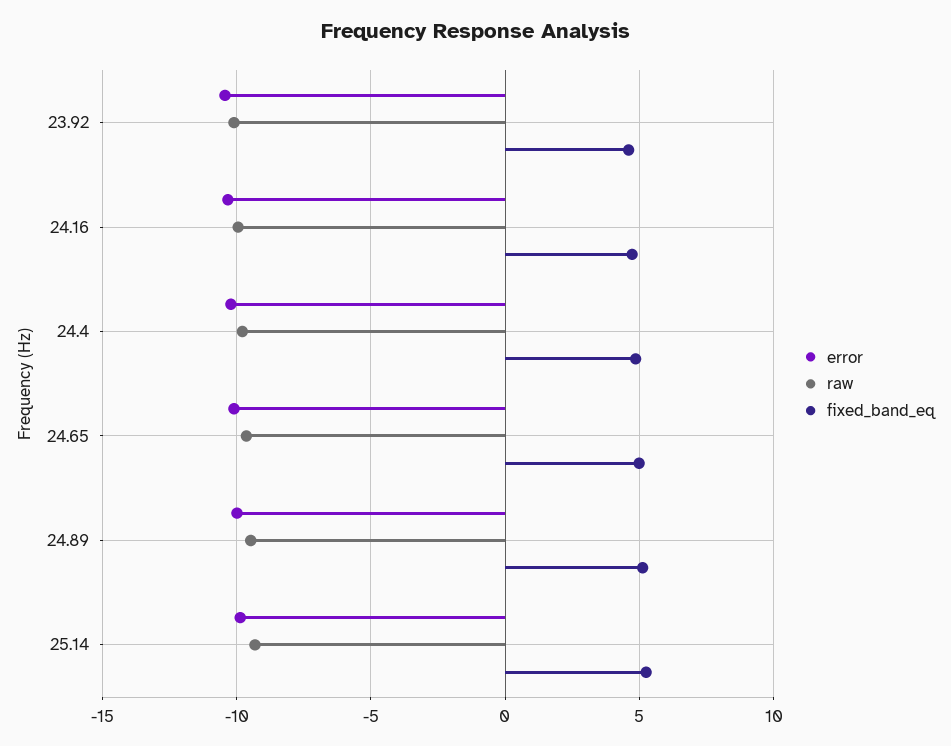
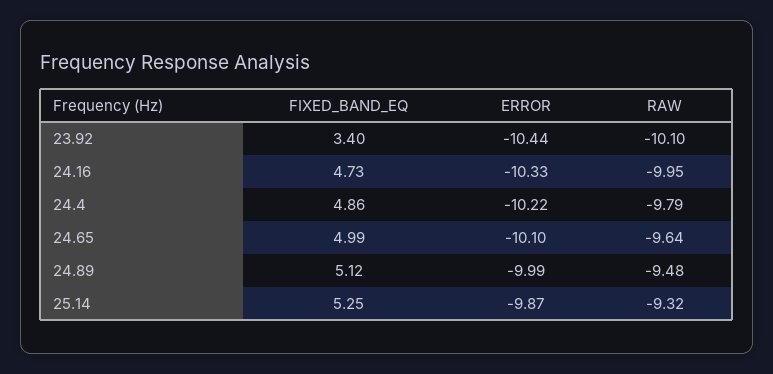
  {
    "error": {
      "23.92": -10.44,
      "24.16": -10.33,
      "24.4": -10.22,
      "24.65": -10.1,
      "24.89": -9.99,
      "25.14": -9.87
    },
    "raw": {
      "23.92": -10.1,
      "24.16": -9.95,
      "24.4": -9.79,
      "24.65": -9.64,
      "24.89": -9.48,
      "25.14": -9.32
    },
    "fixed_band_eq": {
-     "23.92": 4.5,
+     "23.92": 3.4,
      "24.16": 4.73,
      "24.4": 4.86,
      "24.65": 4.99,
      "24.89": 5.12,
      "25.14": 5.25
    }
  }

